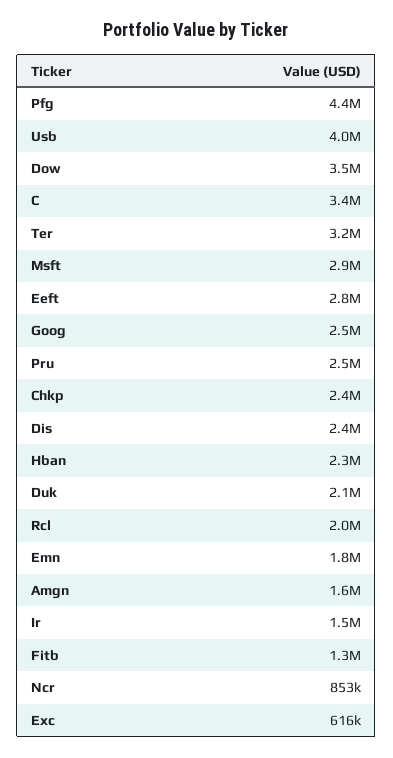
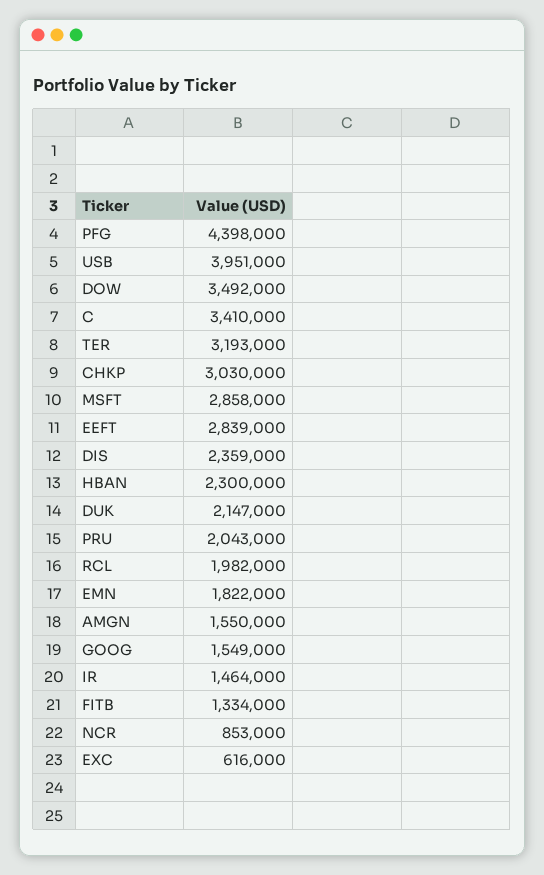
  {
    "Pfg": 4398000,
    "Usb": 3951000,
    "Dow": 3492000,
    "C": 3410000,
    "Ter": 3193000,
    "Msft": 2858000,
    "Eeft": 2839000,
-   "Goog": 2500000,
+   "Goog": 1549000,
-   "Pru": 2500000,
+   "Pru": 2043000,
-   "Chkp": 2400000,
+   "Chkp": 3030000,
    "Dis": 2359000,
    "Hban": 2300000,
    "Duk": 2147000,
    "Rcl": 1982000,
    "Emn": 1822000,
    "Amgn": 1550000,
    "Ir": 1464000,
    "Fitb": 1334000,
    "Ncr": 853000,
    "Exc": 616000
  }

